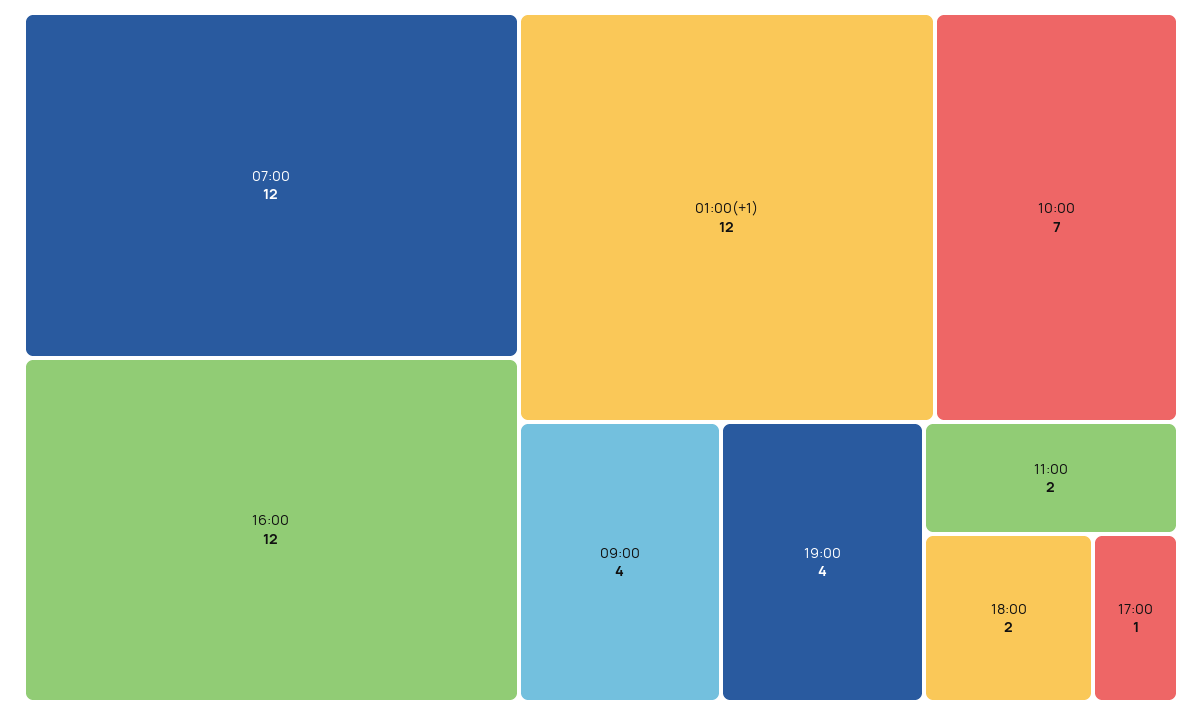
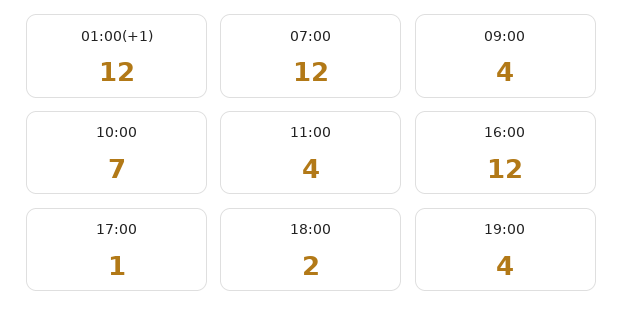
  {
    "07:00": 12,
    "16:00": 12,
    "01:00(+1)": 12,
    "10:00": 7,
    "09:00": 4,
    "19:00": 4,
-   "11:00": 2,
+   "11:00": 4,
    "18:00": 2,
    "17:00": 1
  }

